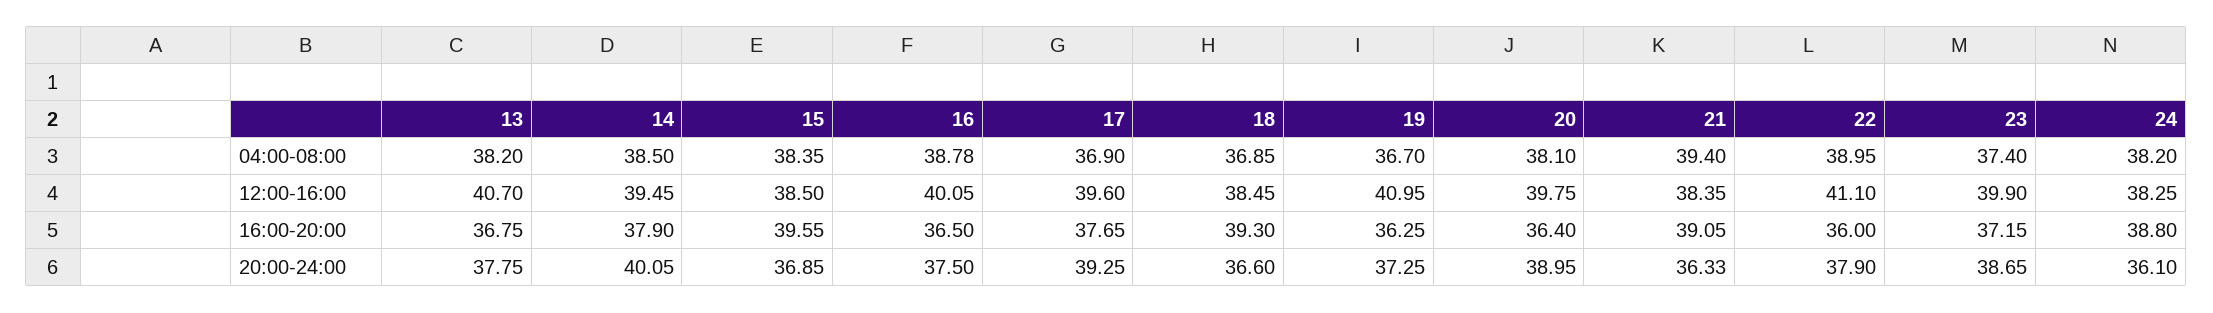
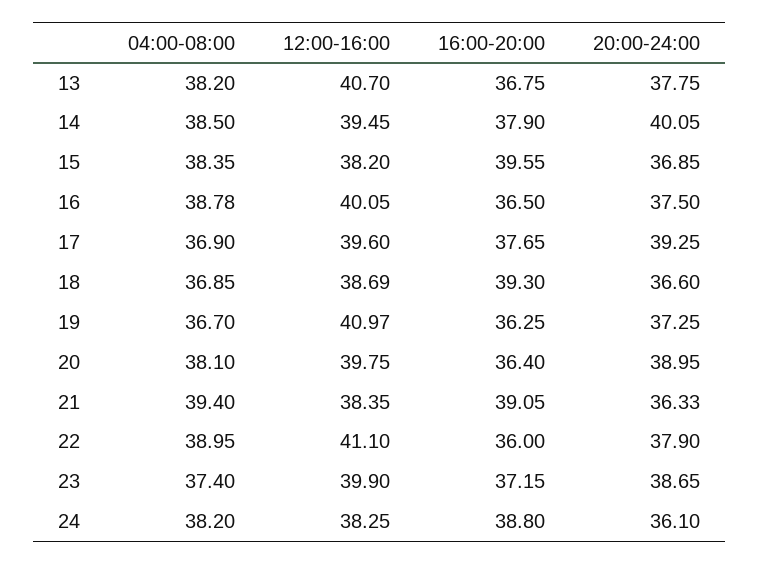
  {
    "13": {
      "04:00-08:00": 38.2,
      "12:00-16:00": 40.7,
      "16:00-20:00": 36.75,
      "20:00-24:00": 37.75
    },
    "14": {
      "04:00-08:00": 38.5,
      "12:00-16:00": 39.45,
      "16:00-20:00": 37.9,
      "20:00-24:00": 40.05
    },
    "15": {
      "04:00-08:00": 38.35,
-     "12:00-16:00": 38.5,
+     "12:00-16:00": 38.2,
      "16:00-20:00": 39.55,
      "20:00-24:00": 36.85
    },
    "16": {
      "04:00-08:00": 38.78,
      "12:00-16:00": 40.05,
      "16:00-20:00": 36.5,
      "20:00-24:00": 37.5
    },
    "17": {
      "04:00-08:00": 36.9,
      "12:00-16:00": 39.6,
      "16:00-20:00": 37.65,
      "20:00-24:00": 39.25
    },
    "18": {
      "04:00-08:00": 36.85,
-     "12:00-16:00": 38.45,
+     "12:00-16:00": 38.69,
      "16:00-20:00": 39.3,
      "20:00-24:00": 36.6
    },
    "19": {
      "04:00-08:00": 36.7,
-     "12:00-16:00": 40.95,
+     "12:00-16:00": 40.97,
      "16:00-20:00": 36.25,
      "20:00-24:00": 37.25
    },
    "20": {
      "04:00-08:00": 38.1,
      "12:00-16:00": 39.75,
      "16:00-20:00": 36.4,
      "20:00-24:00": 38.95
    },
    "21": {
      "04:00-08:00": 39.4,
      "12:00-16:00": 38.35,
      "16:00-20:00": 39.05,
      "20:00-24:00": 36.33
    },
    "22": {
      "04:00-08:00": 38.95,
      "12:00-16:00": 41.1,
      "16:00-20:00": 36,
      "20:00-24:00": 37.9
    },
    "23": {
      "04:00-08:00": 37.4,
      "12:00-16:00": 39.9,
      "16:00-20:00": 37.15,
      "20:00-24:00": 38.65
    },
    "24": {
      "04:00-08:00": 38.2,
      "12:00-16:00": 38.25,
      "16:00-20:00": 38.8,
      "20:00-24:00": 36.1
    }
  }

